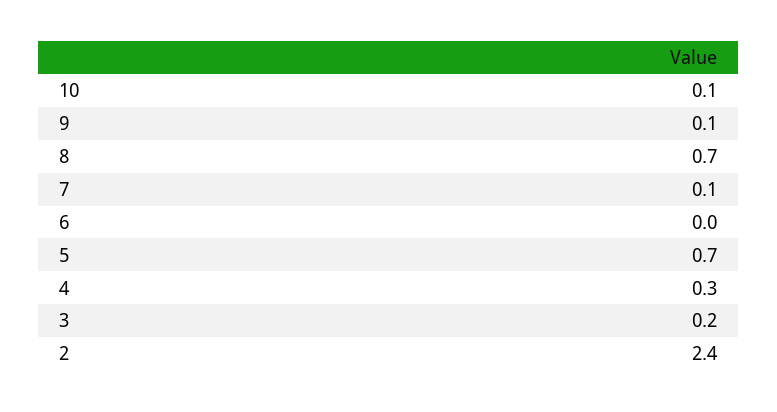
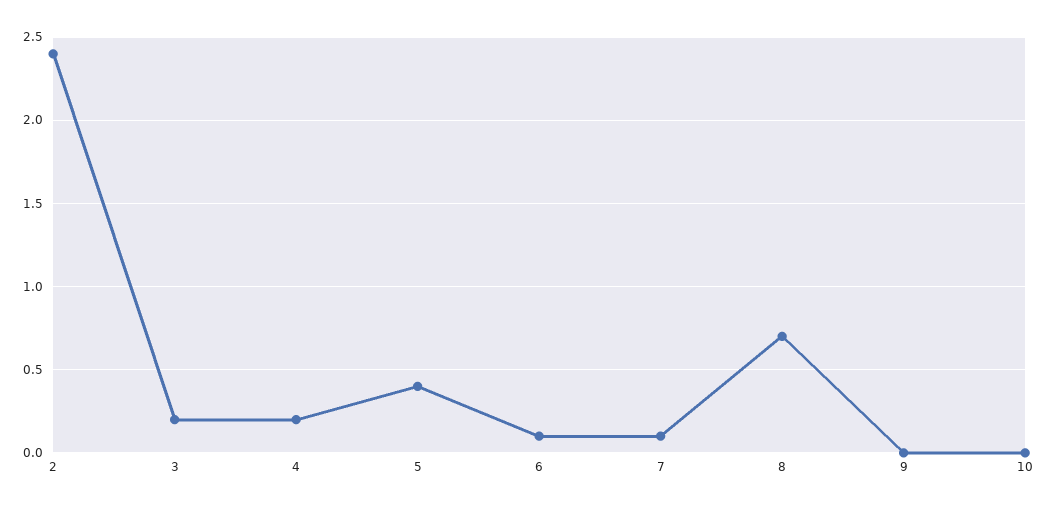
  {
-   "10": 0.1,
+   "10": 0,
-   "9": 0.1,
+   "9": 0,
    "8": 0.7,
    "7": 0.1,
-   "6": 0,
+   "6": 0.1,
-   "5": 0.7,
+   "5": 0.4,
-   "4": 0.3,
+   "4": 0.2,
    "3": 0.2,
    "2": 2.4
  }

